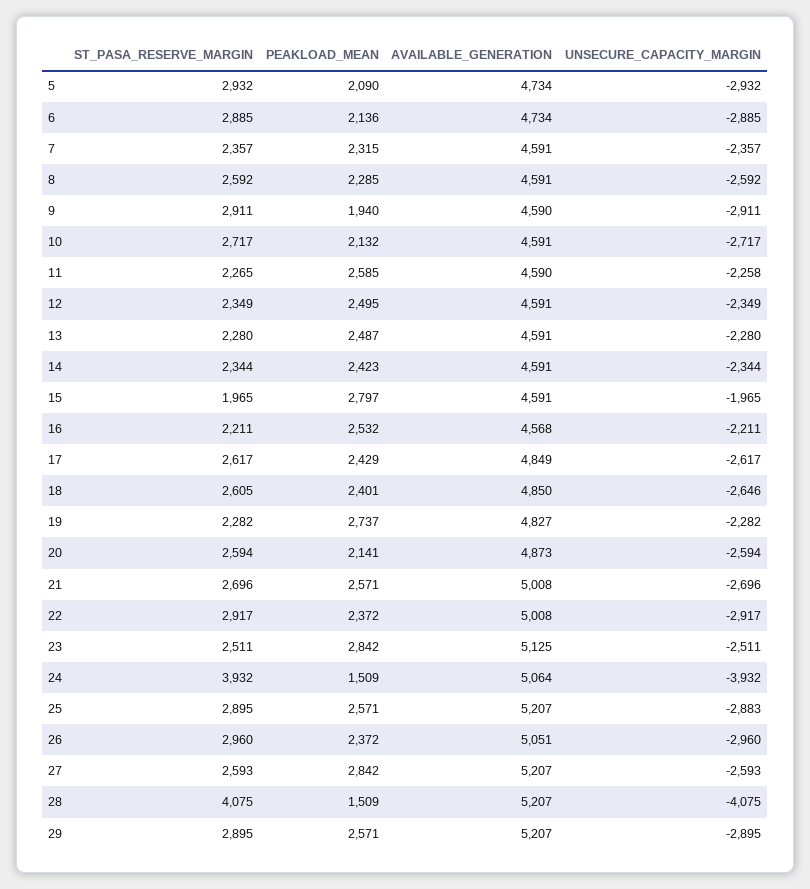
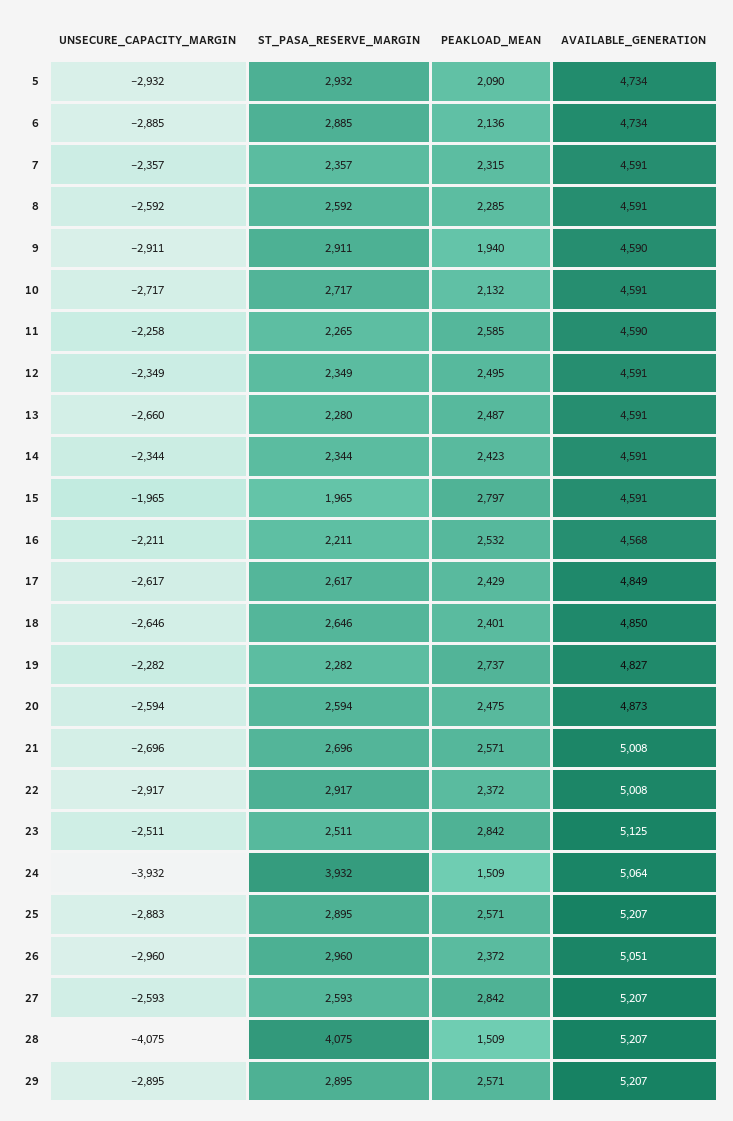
  {
    "ST_PASA_RESERVE_MARGIN": {
      "5": 2932,
      "6": 2885,
      "7": 2357,
      "8": 2592,
      "9": 2911,
      "10": 2717,
      "11": 2265,
      "12": 2349,
      "13": 2280,
      "14": 2344,
      "15": 1965,
      "16": 2211,
      "17": 2617,
-     "18": 2605,
+     "18": 2646,
      "19": 2282,
      "20": 2594,
      "21": 2696,
      "22": 2917,
      "23": 2511,
      "24": 3932,
      "25": 2895,
      "26": 2960,
      "27": 2593,
      "28": 4075,
      "29": 2895
    },
    "PEAKLOAD_MEAN": {
      "5": 2090,
      "6": 2136,
      "7": 2315,
      "8": 2285,
      "9": 1940,
      "10": 2132,
      "11": 2585,
      "12": 2495,
      "13": 2487,
      "14": 2423,
      "15": 2797,
      "16": 2532,
      "17": 2429,
      "18": 2401,
      "19": 2737,
-     "20": 2141,
+     "20": 2475,
      "21": 2571,
      "22": 2372,
      "23": 2842,
      "24": 1509,
      "25": 2571,
      "26": 2372,
      "27": 2842,
      "28": 1509,
      "29": 2571
    },
    "AVAILABLE_GENERATION": {
      "5": 4734,
      "6": 4734,
      "7": 4591,
      "8": 4591,
      "9": 4590,
      "10": 4591,
      "11": 4590,
      "12": 4591,
      "13": 4591,
      "14": 4591,
      "15": 4591,
      "16": 4568,
      "17": 4849,
      "18": 4850,
      "19": 4827,
      "20": 4873,
      "21": 5008,
      "22": 5008,
      "23": 5125,
      "24": 5064,
      "25": 5207,
      "26": 5051,
      "27": 5207,
      "28": 5207,
      "29": 5207
    },
    "UNSECURE_CAPACITY_MARGIN": {
      "5": -2932,
      "6": -2885,
      "7": -2357,
      "8": -2592,
      "9": -2911,
      "10": -2717,
      "11": -2258,
      "12": -2349,
-     "13": -2280,
+     "13": -2660,
      "14": -2344,
      "15": -1965,
      "16": -2211,
      "17": -2617,
      "18": -2646,
      "19": -2282,
      "20": -2594,
      "21": -2696,
      "22": -2917,
      "23": -2511,
      "24": -3932,
      "25": -2883,
      "26": -2960,
      "27": -2593,
      "28": -4075,
      "29": -2895
    }
  }

